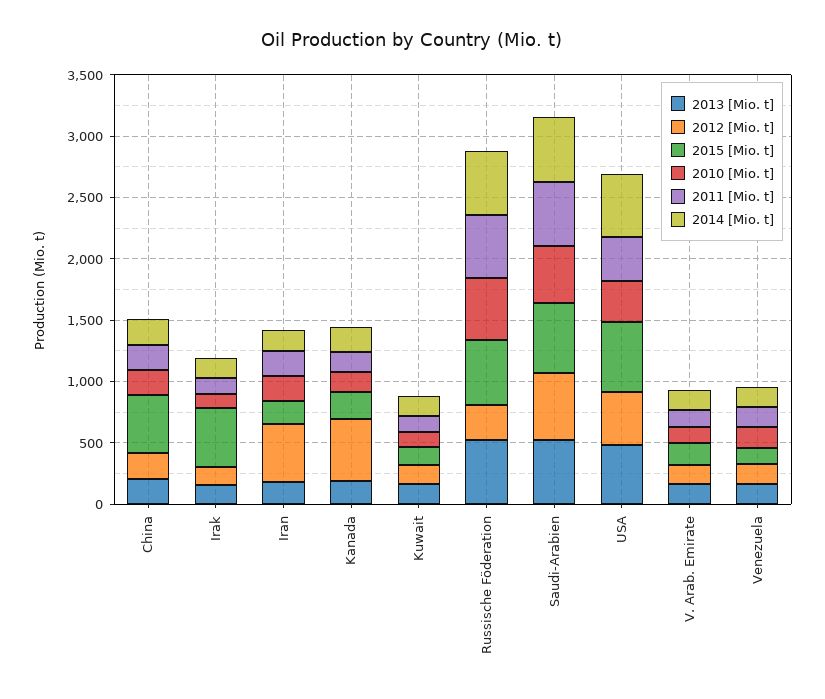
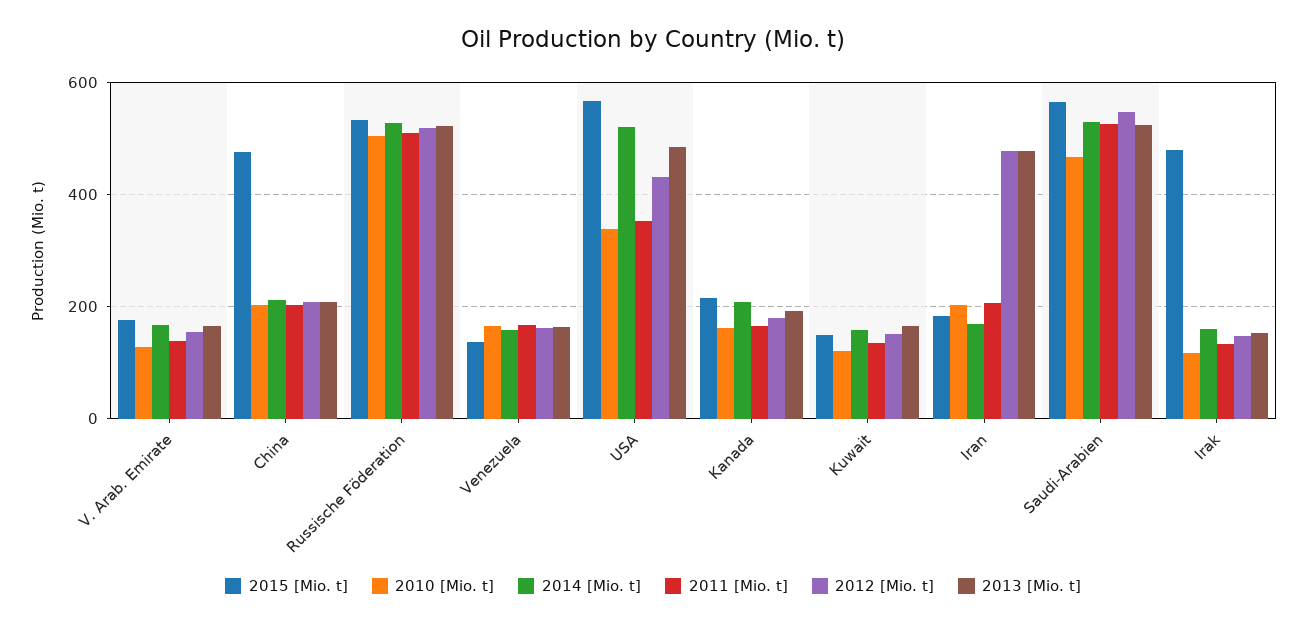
  {
    "2013 [Mio. t]": {
      "China": 200,
      "Irak": 160,
-     "Iran": 200,
+     "Iran": 480,
      "Kanada": 200,
      "Kuwait": 160,
      "Russische Föderation": 520,
      "Saudi-Arabien": 520,
      "USA": 480,
      "V. Arab. Emirate": 160,
      "Venezuela": 160
    },
    "2012 [Mio. t]": {
      "China": 200,
      "Irak": 140,
      "Iran": 480,
-     "Kanada": 500,
+     "Kanada": 180,
      "Kuwait": 160,
-     "Russische Föderation": 300,
+     "Russische Föderation": 520,
      "Saudi-Arabien": 540,
      "USA": 440,
      "V. Arab. Emirate": 160,
      "Venezuela": 160
    },
    "2015 [Mio. t]": {
      "China": 480,
      "Irak": 480,
      "Iran": 180,
      "Kanada": 220,
      "Kuwait": 140,
      "Russische Föderation": 540,
      "Saudi-Arabien": 560,
      "USA": 560,
      "V. Arab. Emirate": 180,
      "Venezuela": 140
    },
    "2010 [Mio. t]": {
      "China": 200,
      "Irak": 120,
      "Iran": 200,
      "Kanada": 160,
      "Kuwait": 120,
      "Russische Föderation": 500,
      "Saudi-Arabien": 460,
      "USA": 340,
      "V. Arab. Emirate": 120,
      "Venezuela": 160
    },
    "2011 [Mio. t]": {
      "China": 200,
      "Irak": 140,
      "Iran": 200,
      "Kanada": 160,
      "Kuwait": 140,
      "Russische Föderation": 500,
      "Saudi-Arabien": 520,
      "USA": 360,
      "V. Arab. Emirate": 140,
      "Venezuela": 160
    },
    "2014 [Mio. t]": {
      "China": 220,
      "Irak": 160,
      "Iran": 160,
      "Kanada": 200,
      "Kuwait": 160,
      "Russische Föderation": 520,
      "Saudi-Arabien": 540,
      "USA": 520,
      "V. Arab. Emirate": 160,
      "Venezuela": 160
    }
  }

